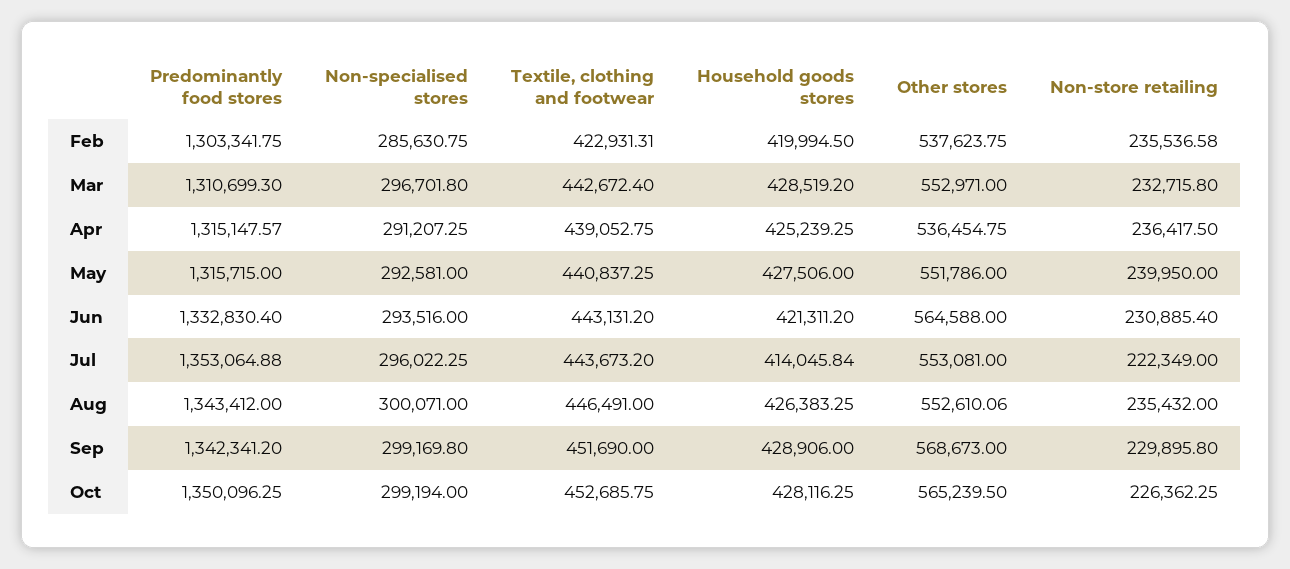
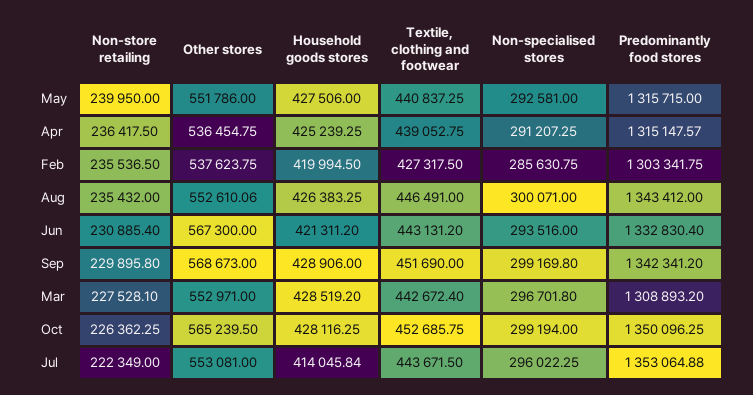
  {
    "Predominantly food stores": {
      "Feb": 1303341.75,
-     "Mar": 1310699.3,
+     "Mar": 1308893.2,
      "Apr": 1315147.57,
      "May": 1315715,
      "Jun": 1332830.4,
      "Jul": 1353064.88,
      "Aug": 1343412,
      "Sep": 1342341.2,
      "Oct": 1350096.25
    },
    "Non-specialised stores": {
      "Feb": 285630.75,
      "Mar": 296701.8,
      "Apr": 291207.25,
      "May": 292581,
      "Jun": 293516,
      "Jul": 296022.25,
      "Aug": 300071,
      "Sep": 299169.8,
      "Oct": 299194
    },
    "Textile, clothing and footwear": {
-     "Feb": 422931.31,
+     "Feb": 427317.5,
      "Mar": 442672.4,
      "Apr": 439052.75,
      "May": 440837.25,
      "Jun": 443131.2,
-     "Jul": 443673.2,
+     "Jul": 443671.5,
      "Aug": 446491,
      "Sep": 451690,
      "Oct": 452685.75
    },
    "Household goods stores": {
      "Feb": 419994.5,
      "Mar": 428519.2,
      "Apr": 425239.25,
      "May": 427506,
      "Jun": 421311.2,
      "Jul": 414045.84,
      "Aug": 426383.25,
      "Sep": 428906,
      "Oct": 428116.25
    },
    "Other stores": {
      "Feb": 537623.75,
      "Mar": 552971,
      "Apr": 536454.75,
      "May": 551786,
-     "Jun": 564588,
+     "Jun": 567300,
      "Jul": 553081,
      "Aug": 552610.06,
      "Sep": 568673,
      "Oct": 565239.5
    },
    "Non-store retailing": {
-     "Feb": 235536.58,
+     "Feb": 235536.5,
-     "Mar": 232715.8,
+     "Mar": 227528.1,
      "Apr": 236417.5,
      "May": 239950,
      "Jun": 230885.4,
      "Jul": 222349,
      "Aug": 235432,
      "Sep": 229895.8,
      "Oct": 226362.25
    }
  }

